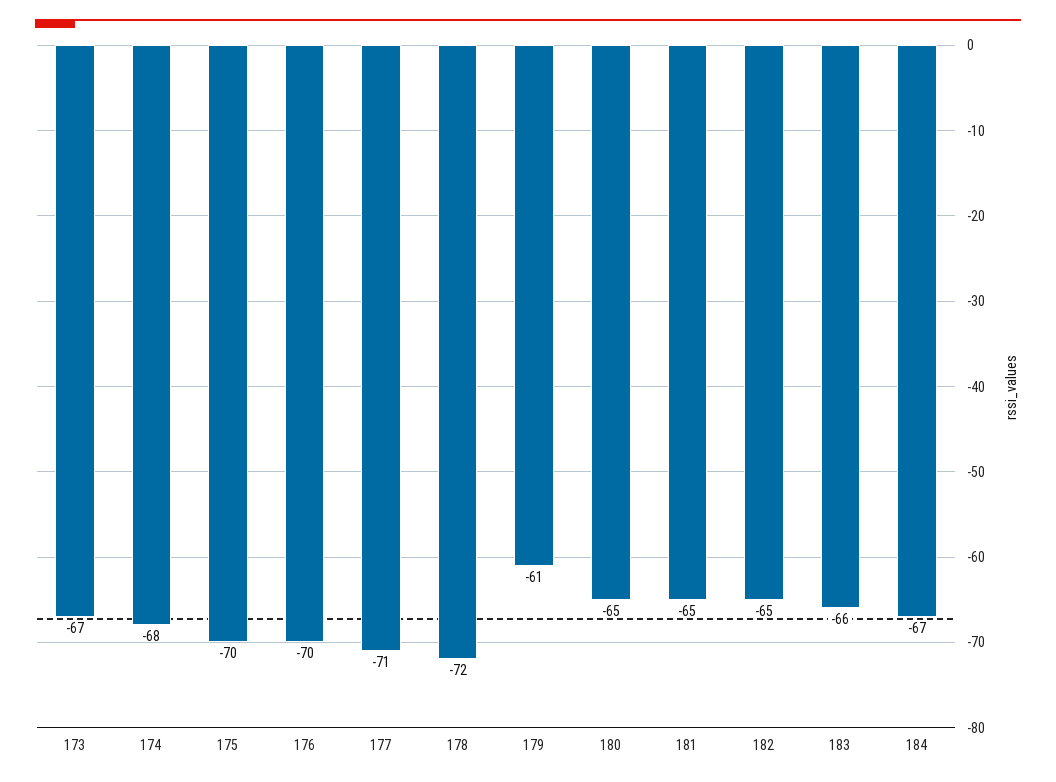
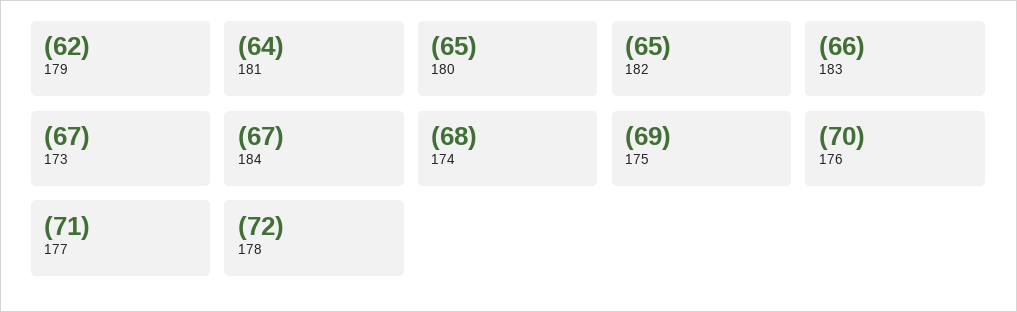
  {
    "173": -67,
    "174": -68,
-   "175": -70,
+   "175": -69,
    "176": -70,
    "177": -71,
    "178": -72,
-   "179": -61,
+   "179": -62,
    "180": -65,
-   "181": -65,
+   "181": -64,
    "182": -65,
    "183": -66,
    "184": -67
  }

